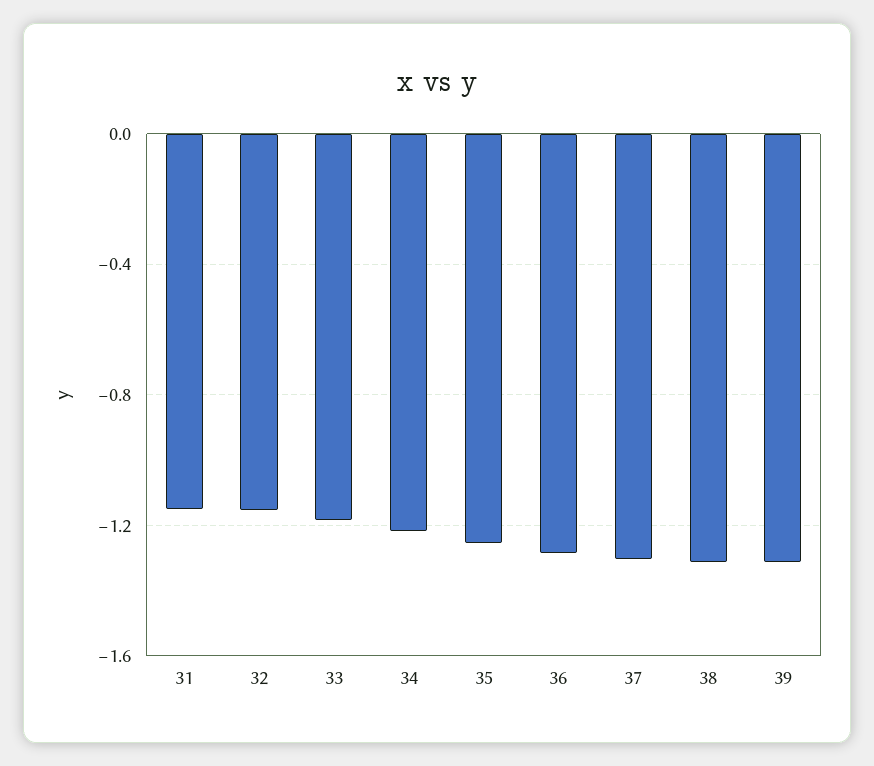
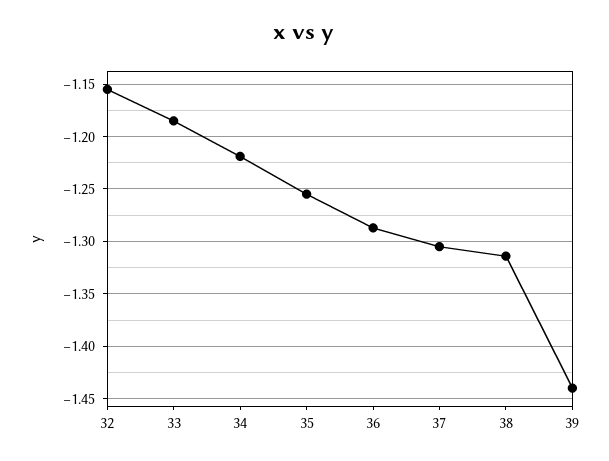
  {
-   "31": -1.15,
    "32": -1.16,
    "33": -1.19,
    "34": -1.22,
    "35": -1.26,
    "36": -1.29,
    "37": -1.31,
    "38": -1.31,
-   "39": -1.3
+   "39": -1.44
  }

